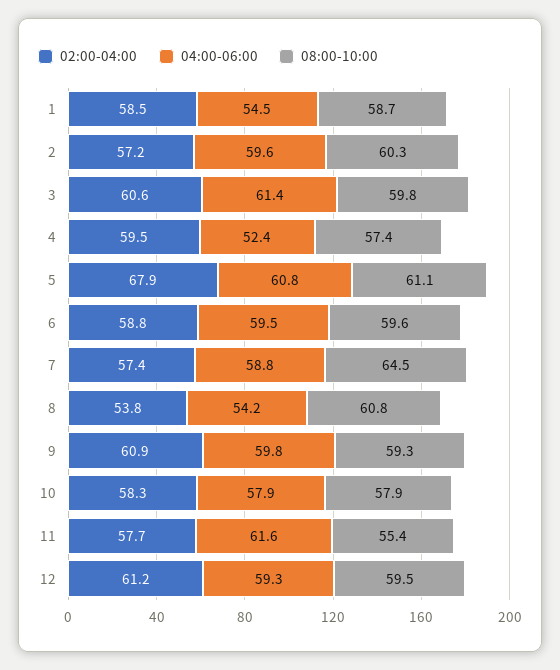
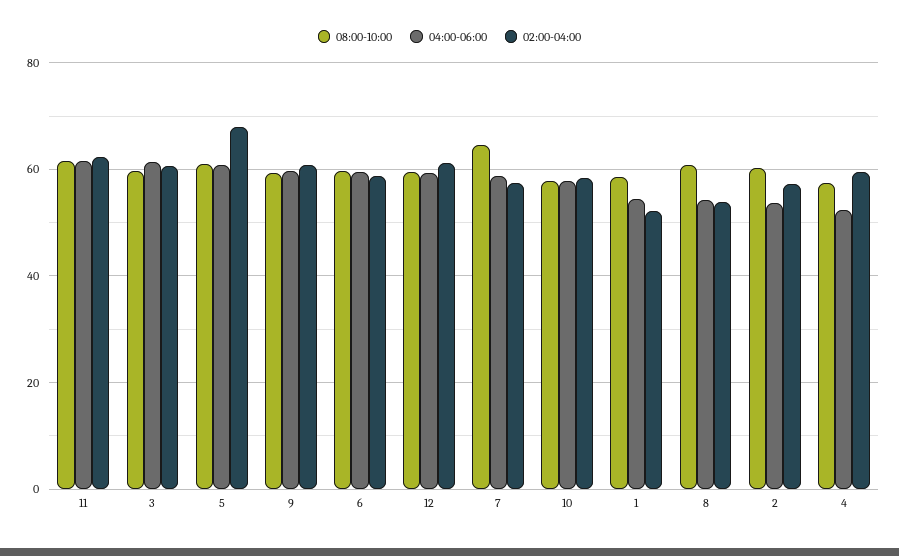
  {
    "02:00-04:00": {
-     "1": 58.5,
+     "1": 52,
      "2": 57.2,
      "3": 60.6,
      "4": 59.5,
      "5": 67.9,
      "6": 58.8,
      "7": 57.4,
      "8": 53.8,
      "9": 60.9,
      "10": 58.3,
-     "11": 57.7,
+     "11": 62,
      "12": 61.2
    },
    "04:00-06:00": {
      "1": 54.5,
-     "2": 59.6,
+     "2": 54,
      "3": 61.4,
      "4": 52.4,
      "5": 60.8,
      "6": 59.5,
      "7": 58.8,
      "8": 54.2,
      "9": 59.8,
      "10": 57.9,
      "11": 61.6,
      "12": 59.3
    },
    "08:00-10:00": {
      "1": 58.7,
      "2": 60.3,
      "3": 59.8,
      "4": 57.4,
      "5": 61.1,
      "6": 59.6,
      "7": 64.5,
      "8": 60.8,
      "9": 59.3,
      "10": 57.9,
-     "11": 55.4,
+     "11": 62,
      "12": 59.5
    }
  }

